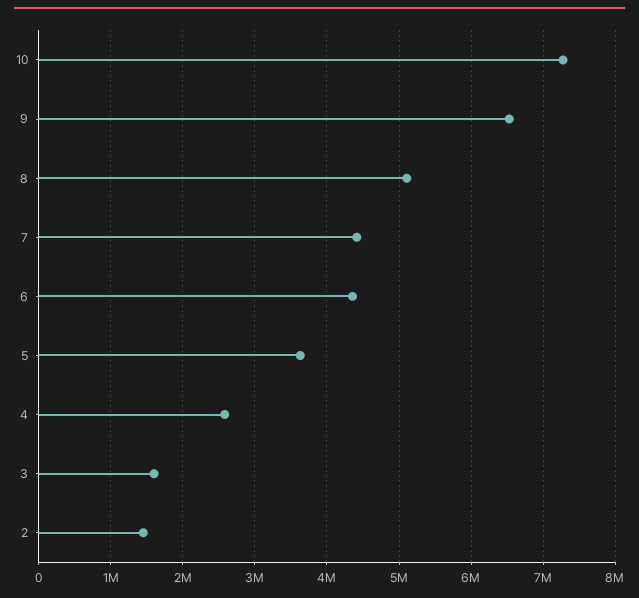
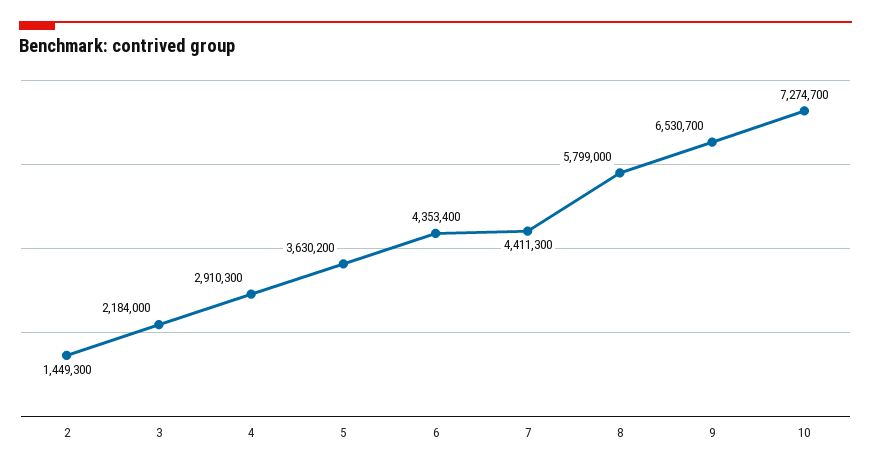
  {
    "10": 7274700,
    "9": 6530700,
-   "8": 5100000,
+   "8": 5799000,
    "7": 4411300,
    "6": 4353400,
    "5": 3630200,
-   "4": 2600000,
+   "4": 2910300,
-   "3": 1600000,
+   "3": 2184000,
    "2": 1449300
  }

